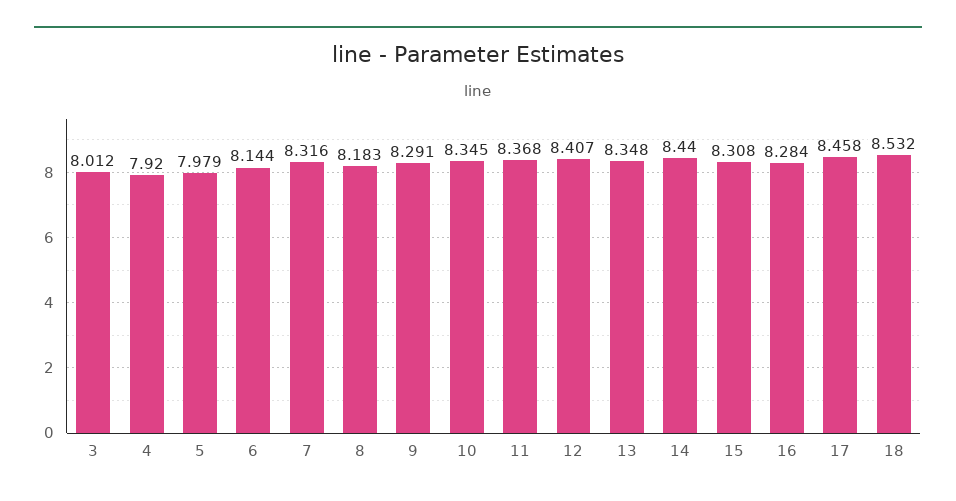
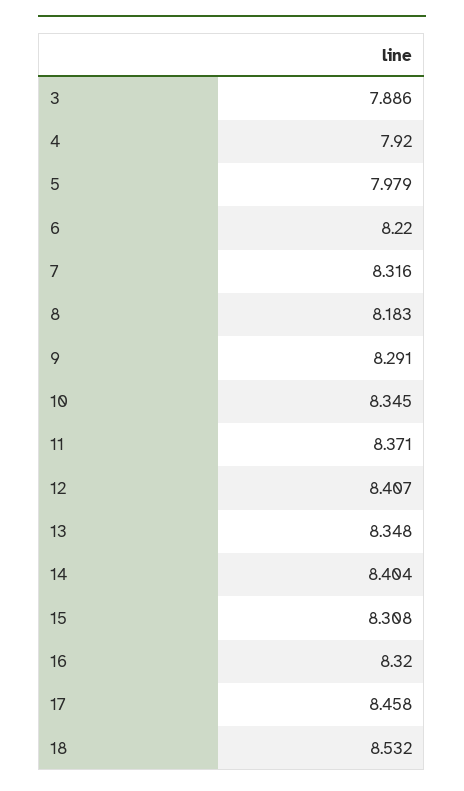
  {
-   "3": 8.012,
+   "3": 7.886,
    "4": 7.92,
    "5": 7.979,
-   "6": 8.144,
+   "6": 8.22,
    "7": 8.316,
    "8": 8.183,
    "9": 8.291,
    "10": 8.345,
-   "11": 8.368,
+   "11": 8.371,
    "12": 8.407,
    "13": 8.348,
-   "14": 8.44,
+   "14": 8.404,
    "15": 8.308,
-   "16": 8.284,
+   "16": 8.32,
    "17": 8.458,
    "18": 8.532
  }

